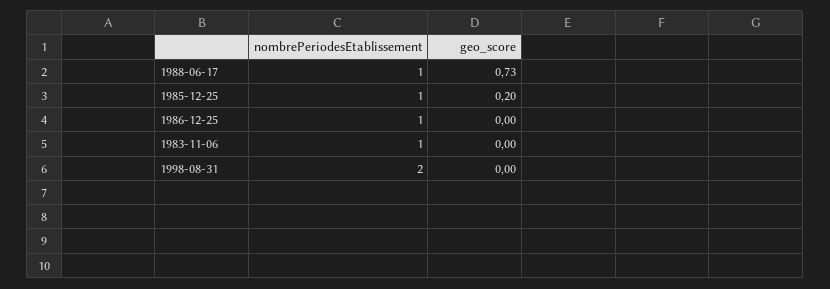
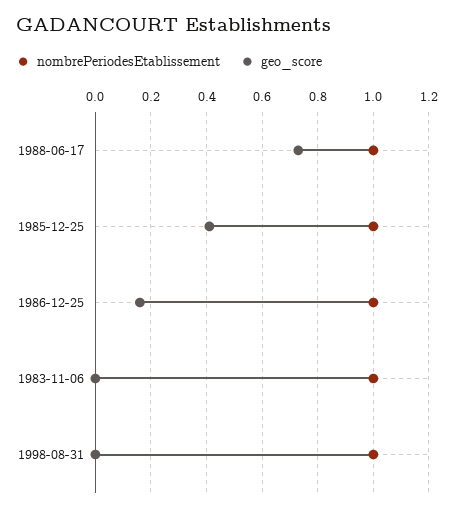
  {
    "nombrePeriodesEtablissement": {
      "1988-06-17": 1,
      "1985-12-25": 1,
      "1986-12-25": 1,
      "1983-11-06": 1,
-     "1998-08-31": 2
+     "1998-08-31": 1
    },
    "geo_score": {
      "1988-06-17": 0.73,
-     "1985-12-25": 0.2,
+     "1985-12-25": 0.4,
-     "1986-12-25": 0,
+     "1986-12-25": 0.15,
      "1983-11-06": 0,
      "1998-08-31": 0
    }
  }

